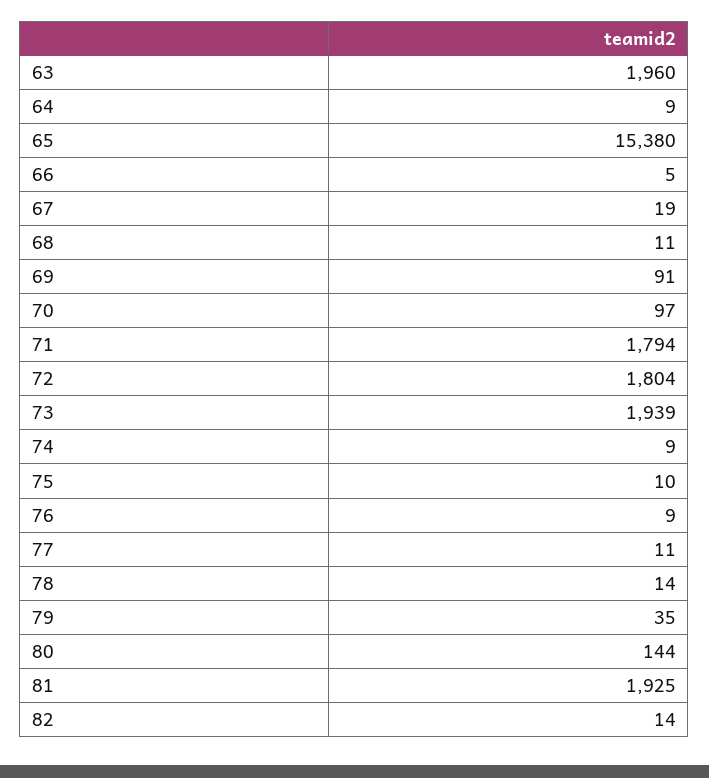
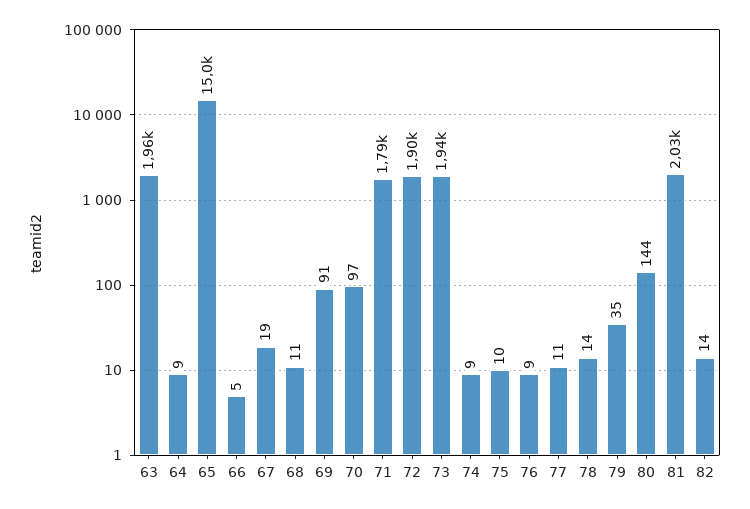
  {
    "63": 1960,
    "64": 9,
-   "65": 15380,
+   "65": 15000,
    "66": 5,
    "67": 19,
    "68": 11,
    "69": 91,
    "70": 97,
    "71": 1794,
-   "72": 1804,
+   "72": 1900,
    "73": 1939,
    "74": 9,
    "75": 10,
    "76": 9,
    "77": 11,
    "78": 14,
    "79": 35,
    "80": 144,
-   "81": 1925,
+   "81": 2030,
    "82": 14
  }

